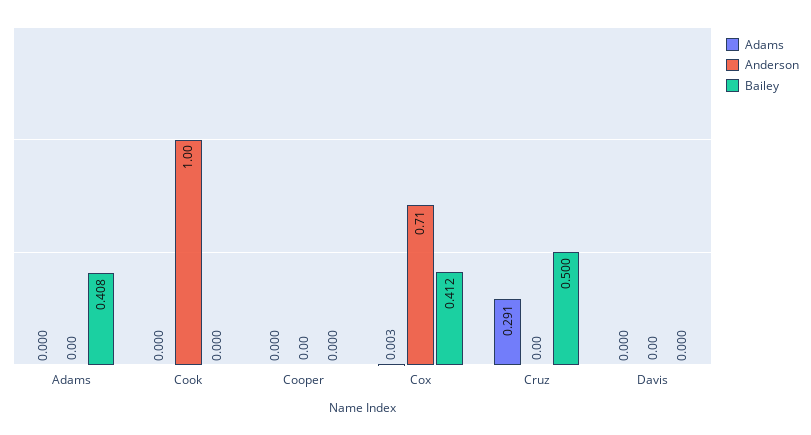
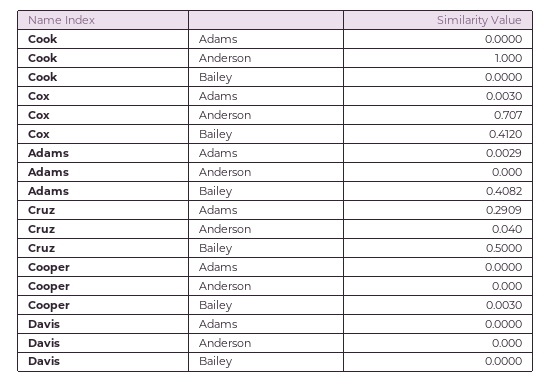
  {
    "Adams": {
-     "Adams": 0,
+     "Adams": 0.0029,
      "Cook": 0,
      "Cooper": 0,
      "Cox": 0.003,
      "Cruz": 0.2909,
      "Davis": 0
    },
    "Anderson": {
      "Adams": 0,
      "Cook": 1,
      "Cooper": 0,
      "Cox": 0.707,
-     "Cruz": 0,
+     "Cruz": 0.04,
      "Davis": 0
    },
    "Bailey": {
      "Adams": 0.4082,
      "Cook": 0,
-     "Cooper": 0,
+     "Cooper": 0.003,
      "Cox": 0.412,
      "Cruz": 0.5,
      "Davis": 0
    }
  }

